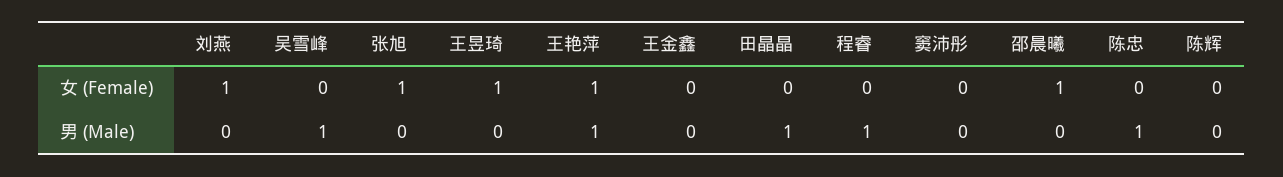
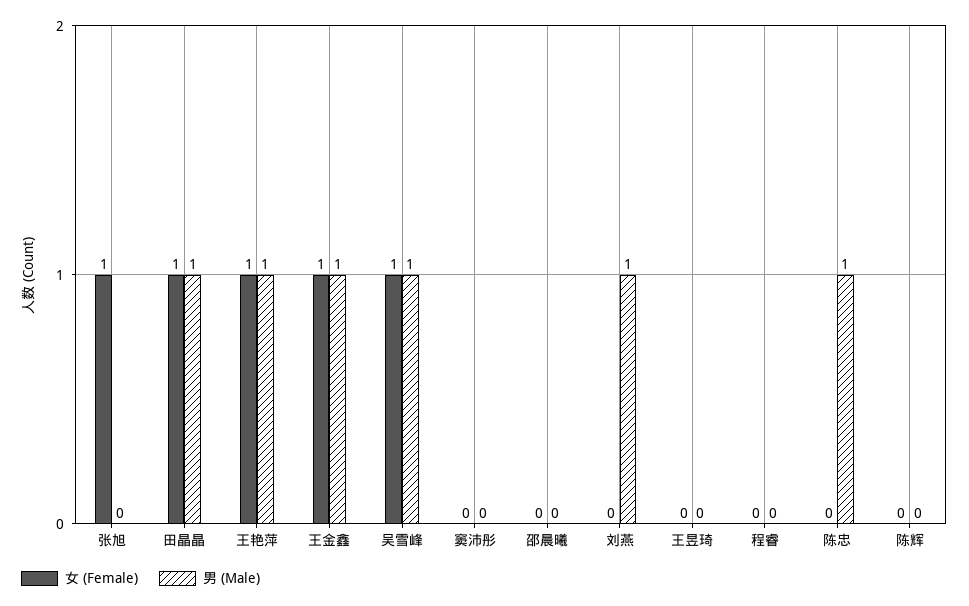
  {
    "女 (Female)": {
-     "刘燕": 1,
+     "刘燕": 0,
-     "吴雪峰": 0,
+     "吴雪峰": 1,
      "张旭": 1,
-     "王昱琦": 1,
+     "王昱琦": 0,
      "王艳萍": 1,
-     "王金鑫": 0,
+     "王金鑫": 1,
-     "田晶晶": 0,
+     "田晶晶": 1,
      "程睿": 0,
      "窦沛彤": 0,
-     "邵晨曦": 1,
+     "邵晨曦": 0,
      "陈忠": 0,
      "陈辉": 0
    },
    "男 (Male)": {
-     "刘燕": 0,
+     "刘燕": 1,
      "吴雪峰": 1,
      "张旭": 0,
      "王昱琦": 0,
      "王艳萍": 1,
-     "王金鑫": 0,
+     "王金鑫": 1,
      "田晶晶": 1,
-     "程睿": 1,
+     "程睿": 0,
      "窦沛彤": 0,
      "邵晨曦": 0,
      "陈忠": 1,
      "陈辉": 0
    }
  }

